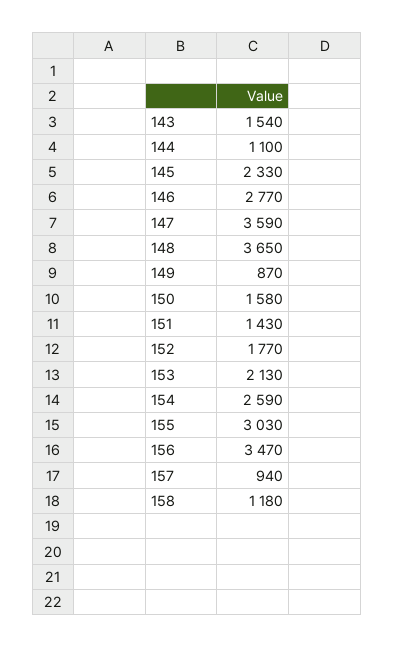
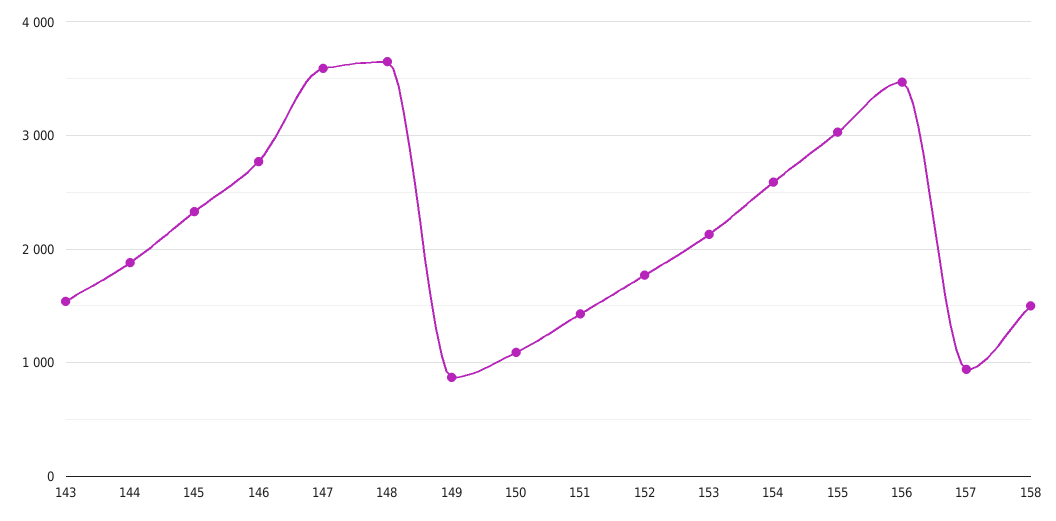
  {
    "143": 1540,
-   "144": 1100,
+   "144": 1900,
    "145": 2330,
    "146": 2770,
    "147": 3590,
    "148": 3650,
    "149": 870,
-   "150": 1580,
+   "150": 1100,
    "151": 1430,
    "152": 1770,
    "153": 2130,
    "154": 2590,
    "155": 3030,
    "156": 3470,
    "157": 940,
-   "158": 1180
+   "158": 1500
  }

